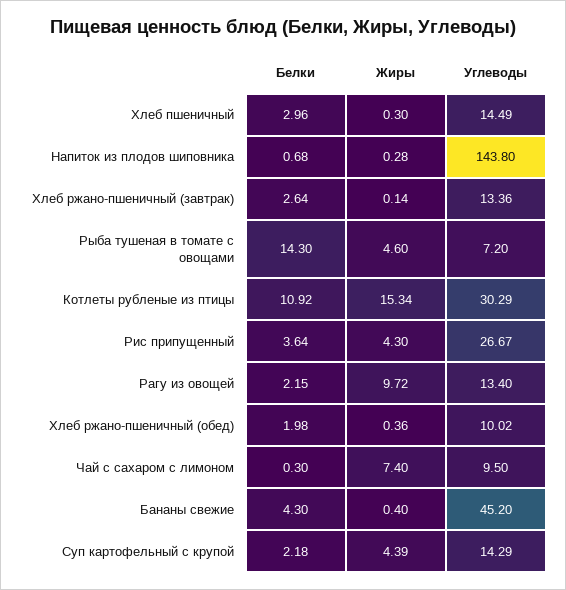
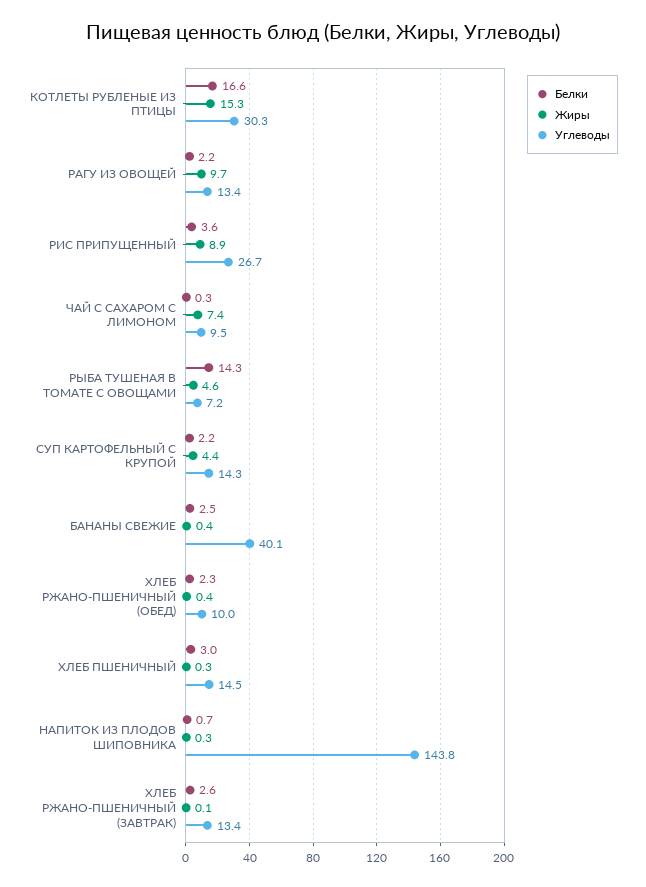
  {
    "Белки": {
      "Хлеб пшеничный": 2.96,
      "Напиток из плодов шиповника": 0.68,
      "Хлеб ржано-пшеничный (завтрак)": 2.64,
      "Рыба тушеная в томате с овощами": 14.3,
-     "Котлеты рубленые из птицы": 10.92,
+     "Котлеты рубленые из птицы": 16.6,
      "Рис припущенный": 3.64,
      "Рагу из овощей": 2.15,
-     "Хлеб ржано-пшеничный (обед)": 1.98,
+     "Хлеб ржано-пшеничный (обед)": 2.3,
      "Чай с сахаром с лимоном": 0.3,
-     "Бананы свежие": 4.3,
+     "Бананы свежие": 2.5,
      "Суп картофельный с крупой": 2.18
    },
    "Жиры": {
      "Хлеб пшеничный": 0.3,
      "Напиток из плодов шиповника": 0.28,
      "Хлеб ржано-пшеничный (завтрак)": 0.14,
      "Рыба тушеная в томате с овощами": 4.6,
      "Котлеты рубленые из птицы": 15.34,
-     "Рис припущенный": 4.3,
+     "Рис припущенный": 8.9,
      "Рагу из овощей": 9.72,
      "Хлеб ржано-пшеничный (обед)": 0.36,
      "Чай с сахаром с лимоном": 7.4,
      "Бананы свежие": 0.4,
      "Суп картофельный с крупой": 4.39
    },
    "Углеводы": {
      "Хлеб пшеничный": 14.49,
      "Напиток из плодов шиповника": 143.8,
      "Хлеб ржано-пшеничный (завтрак)": 13.36,
      "Рыба тушеная в томате с овощами": 7.2,
      "Котлеты рубленые из птицы": 30.29,
      "Рис припущенный": 26.67,
      "Рагу из овощей": 13.4,
      "Хлеб ржано-пшеничный (обед)": 10.02,
      "Чай с сахаром с лимоном": 9.5,
-     "Бананы свежие": 45.2,
+     "Бананы свежие": 40.1,
      "Суп картофельный с крупой": 14.29
    }
  }

